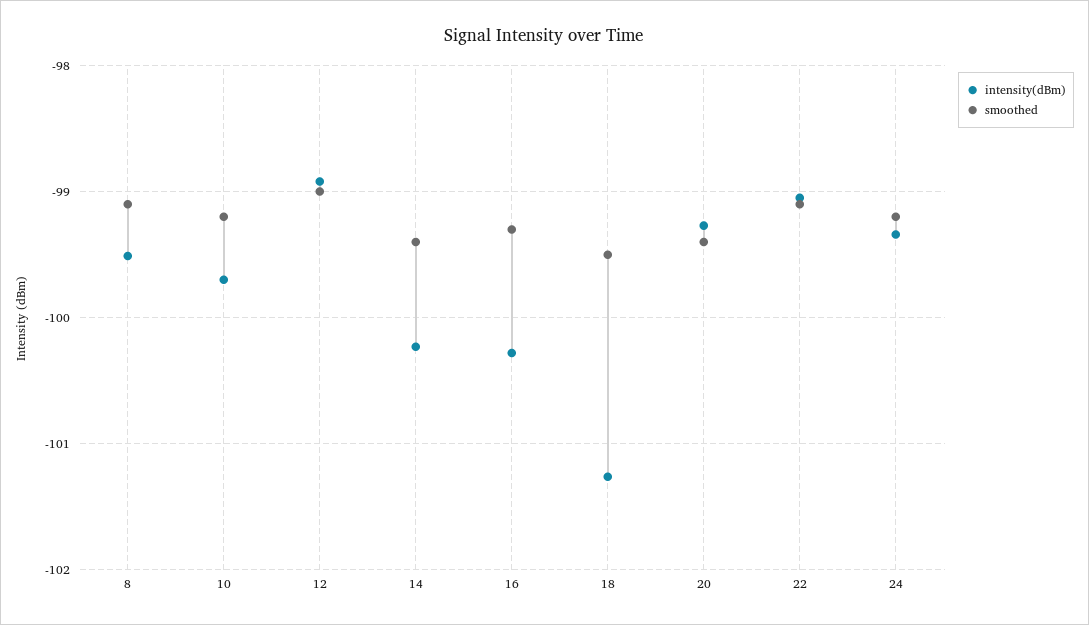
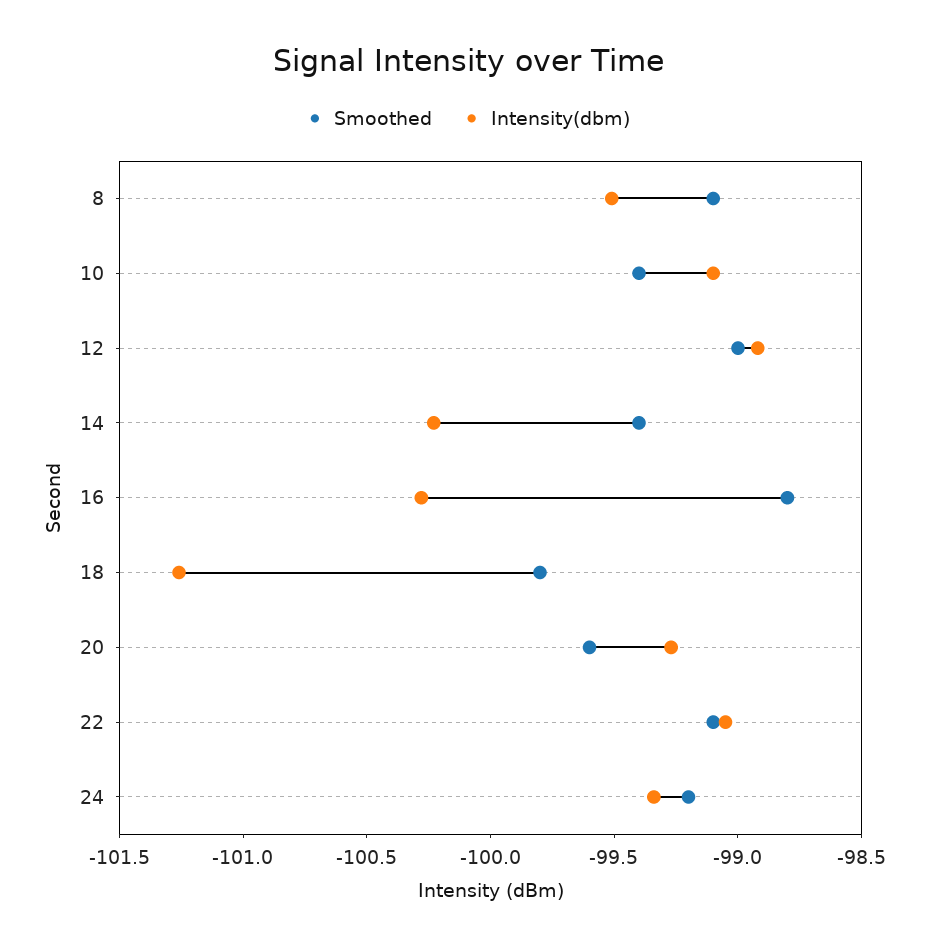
  {
    "intensity(dBm)": {
      "8": -99.5,
-     "10": -99.7,
+     "10": -99.1,
      "12": -98.9,
      "14": -100.2,
      "16": -100.3,
      "18": -101.3,
      "20": -99.3,
      "22": -99.1,
      "24": -99.3
    },
    "smoothed": {
      "8": -99.1,
-     "10": -99.2,
+     "10": -99.4,
      "12": -99,
      "14": -99.4,
-     "16": -99.3,
+     "16": -98.8,
-     "18": -99.5,
+     "18": -99.8,
-     "20": -99.4,
+     "20": -99.6,
      "22": -99.1,
      "24": -99.2
    }
  }

